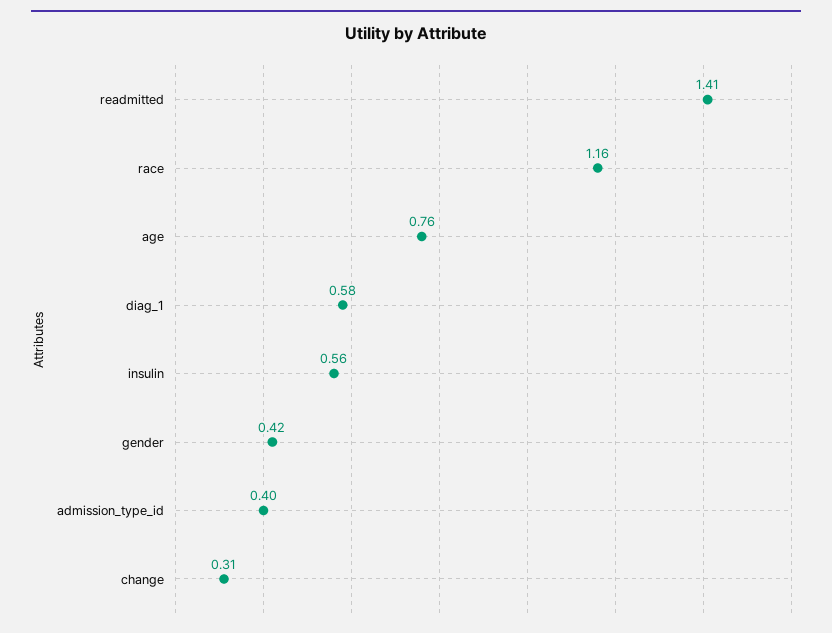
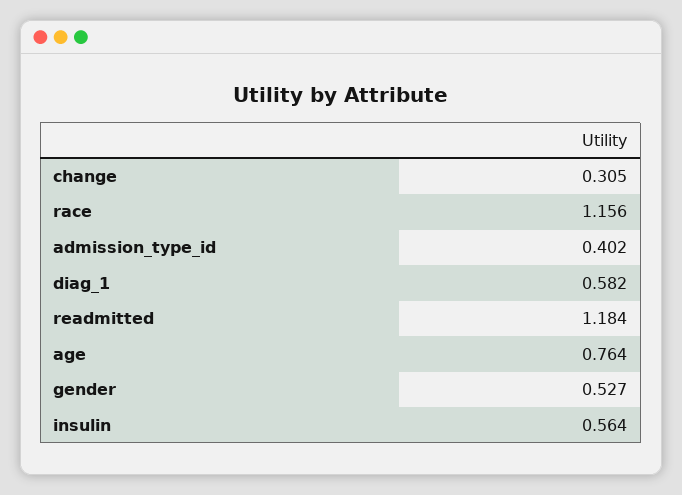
  {
-   "readmitted": 1.41,
+   "readmitted": 1.184,
    "race": 1.156,
    "age": 0.764,
    "diag_1": 0.582,
    "insulin": 0.564,
-   "gender": 0.42,
+   "gender": 0.527,
    "admission_type_id": 0.402,
    "change": 0.305
  }

